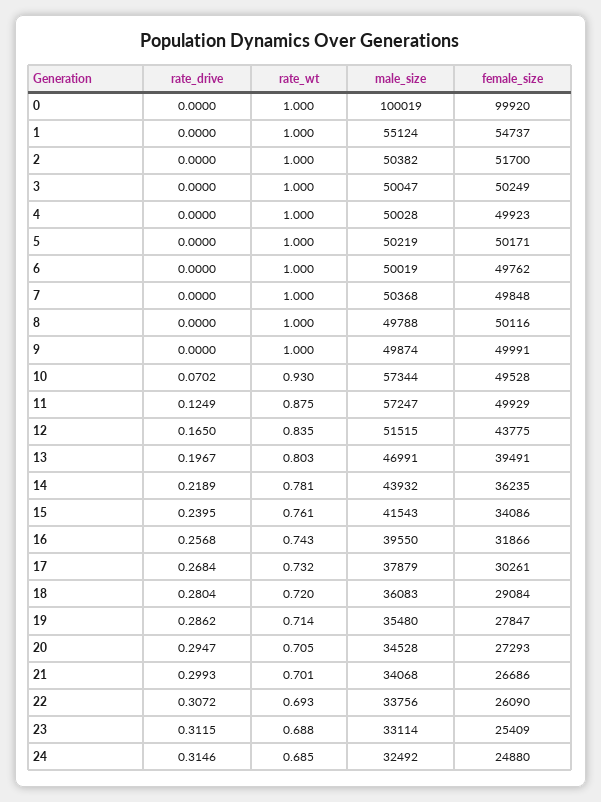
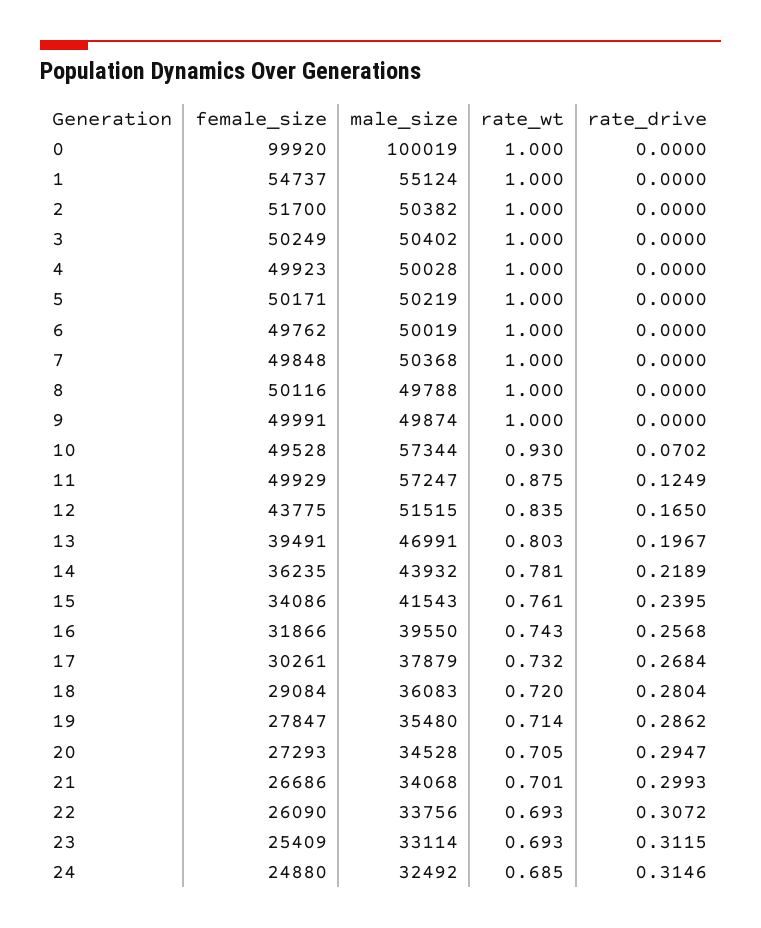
  {
    "rate_drive": {
      "0": 0,
      "1": 0,
      "2": 0,
      "3": 0,
      "4": 0,
      "5": 0,
      "6": 0,
      "7": 0,
      "8": 0,
      "9": 0,
      "10": 0.0702,
      "11": 0.1249,
      "12": 0.165,
      "13": 0.1967,
      "14": 0.2189,
      "15": 0.2395,
      "16": 0.2568,
      "17": 0.2684,
      "18": 0.2804,
      "19": 0.2862,
      "20": 0.2947,
      "21": 0.2993,
      "22": 0.3072,
      "23": 0.3115,
      "24": 0.3146
    },
    "rate_wt": {
      "0": 1,
      "1": 1,
      "2": 1,
      "3": 1,
      "4": 1,
      "5": 1,
      "6": 1,
      "7": 1,
      "8": 1,
      "9": 1,
      "10": 0.93,
      "11": 0.875,
      "12": 0.835,
      "13": 0.803,
      "14": 0.781,
      "15": 0.761,
      "16": 0.743,
      "17": 0.732,
      "18": 0.72,
      "19": 0.714,
      "20": 0.705,
      "21": 0.701,
      "22": 0.693,
-     "23": 0.688,
+     "23": 0.693,
      "24": 0.685
    },
    "male_size": {
      "0": 100019,
      "1": 55124,
      "2": 50382,
-     "3": 50047,
+     "3": 50402,
      "4": 50028,
      "5": 50219,
      "6": 50019,
      "7": 50368,
      "8": 49788,
      "9": 49874,
      "10": 57344,
      "11": 57247,
      "12": 51515,
      "13": 46991,
      "14": 43932,
      "15": 41543,
      "16": 39550,
      "17": 37879,
      "18": 36083,
      "19": 35480,
      "20": 34528,
      "21": 34068,
      "22": 33756,
      "23": 33114,
      "24": 32492
    },
    "female_size": {
      "0": 99920,
      "1": 54737,
      "2": 51700,
      "3": 50249,
      "4": 49923,
      "5": 50171,
      "6": 49762,
      "7": 49848,
      "8": 50116,
      "9": 49991,
      "10": 49528,
      "11": 49929,
      "12": 43775,
      "13": 39491,
      "14": 36235,
      "15": 34086,
      "16": 31866,
      "17": 30261,
      "18": 29084,
      "19": 27847,
      "20": 27293,
      "21": 26686,
      "22": 26090,
      "23": 25409,
      "24": 24880
    }
  }

